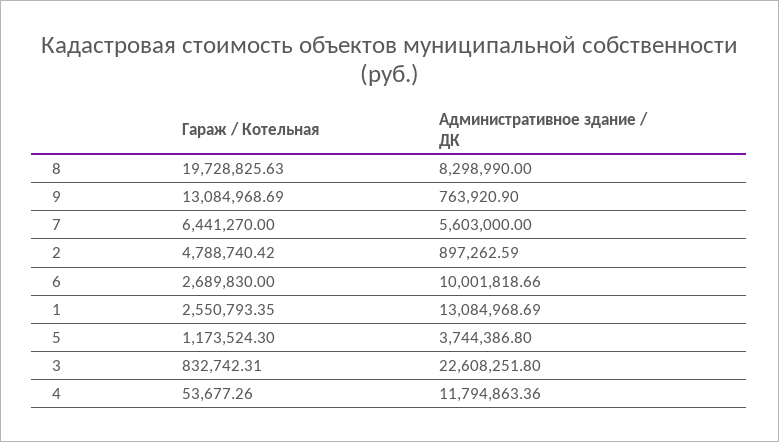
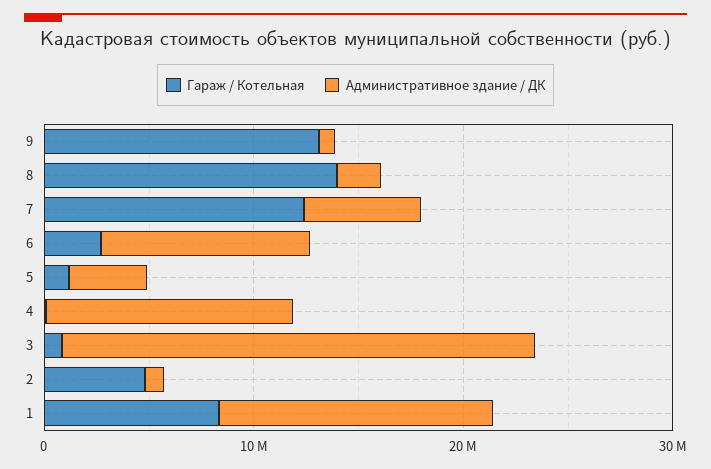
  {
    "Гараж / Котельная": {
-     "8": 19728825.63,
+     "8": 14000000,
      "9": 13084968.69,
-     "7": 6441270,
+     "7": 12000000,
      "2": 4788740.42,
      "6": 2689830,
-     "1": 2550793.35,
+     "1": 8000000,
      "5": 1173524.3,
      "3": 832742.31,
      "4": 53677.26
    },
    "Административное здание / ДК": {
-     "8": 8298990,
+     "8": 2000000,
      "9": 763920.9,
      "7": 5603000,
      "2": 897262.59,
      "6": 10001818.66,
      "1": 13084968.69,
      "5": 3744386.8,
      "3": 22608251.8,
      "4": 11794863.36
    }
  }

